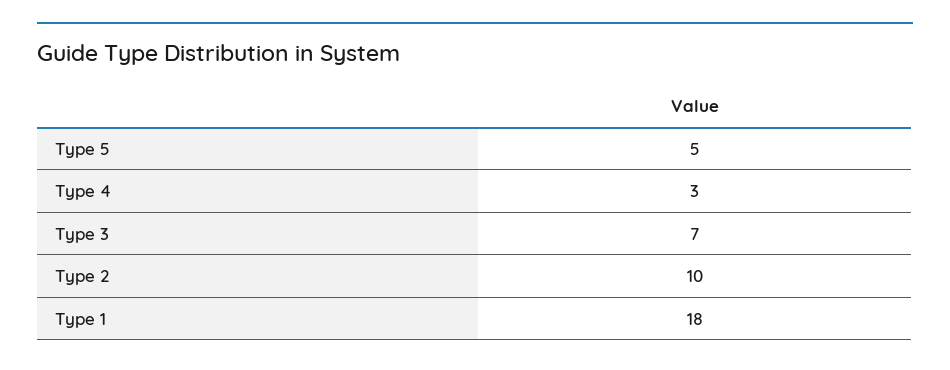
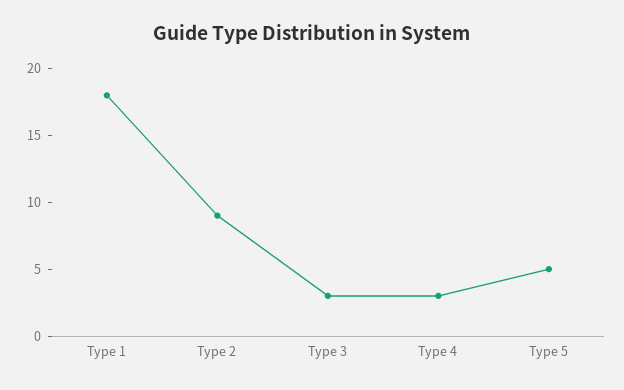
  {
    "Type 5": 5,
    "Type 4": 3,
-   "Type 3": 7,
+   "Type 3": 3,
-   "Type 2": 10,
+   "Type 2": 9,
    "Type 1": 18
  }

